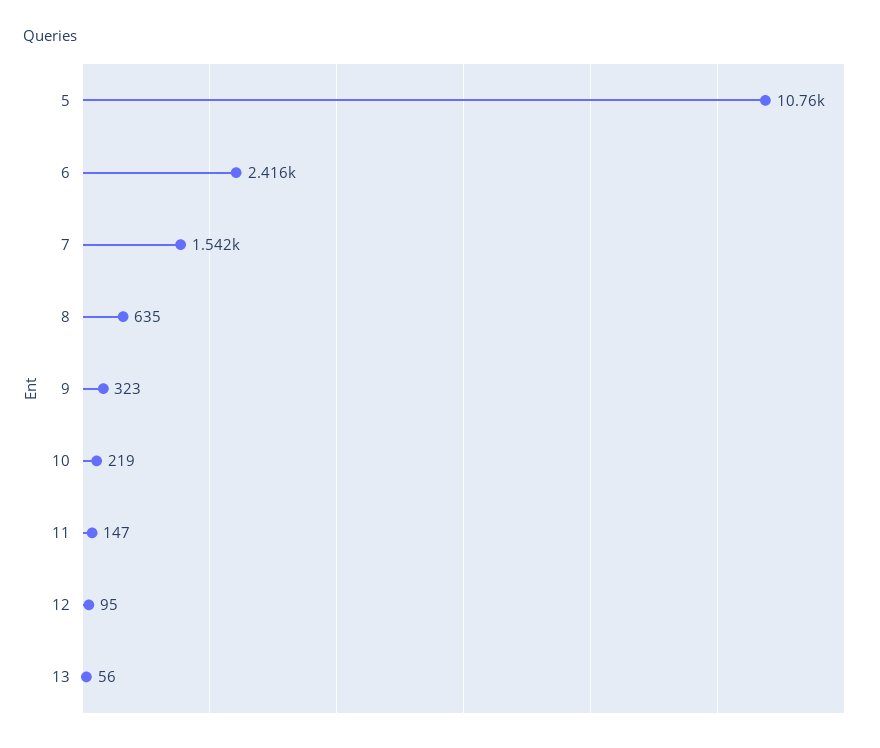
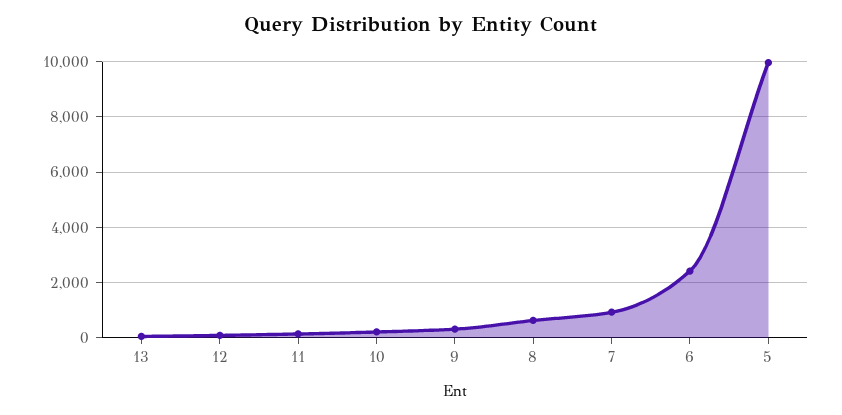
  {
-   "5": 10760,
+   "5": 10000,
    "6": 2416,
-   "7": 1542,
+   "7": 1000,
    "8": 635,
    "9": 323,
    "10": 219,
    "11": 147,
    "12": 95,
    "13": 56
  }

